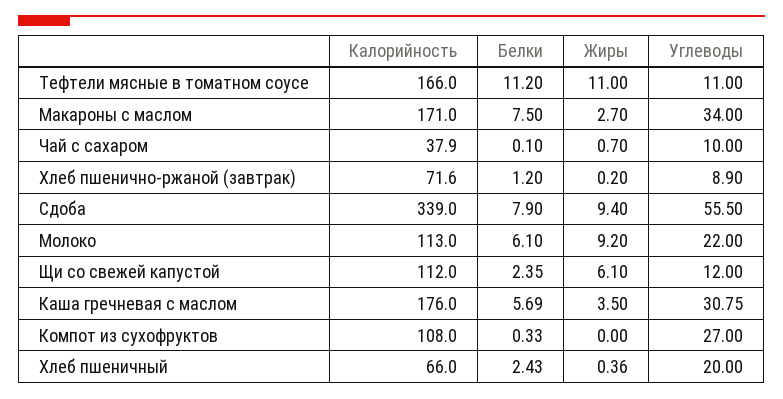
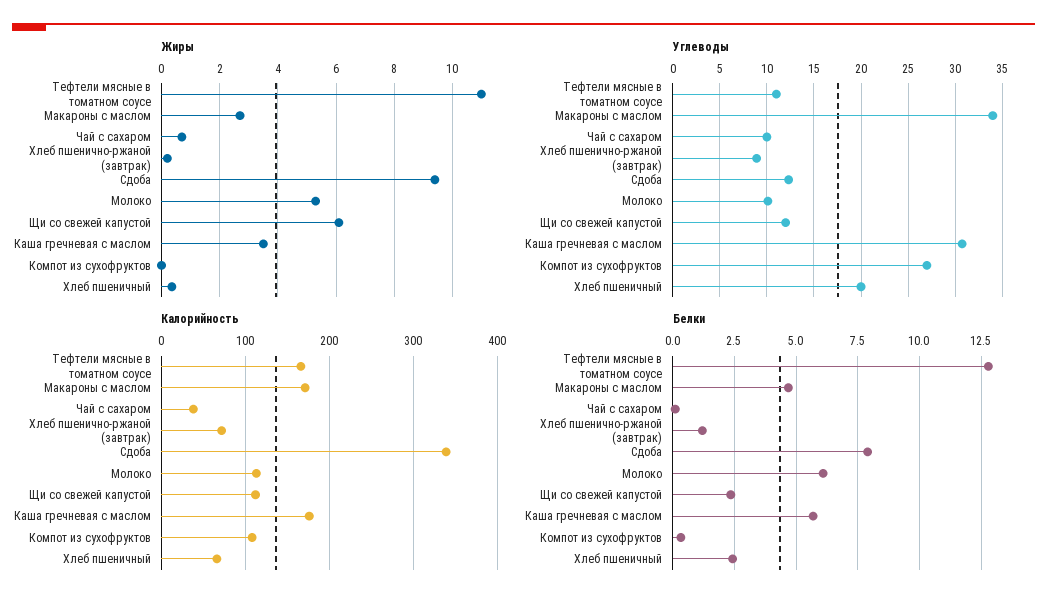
  {
    "Калорийность": {
      "Тефтели мясные в томатном соусе": 166,
      "Макароны с маслом": 171,
      "Чай с сахаром": 37.9,
      "Хлеб пшенично-ржаной (завтрак)": 71.6,
      "Сдоба": 339,
      "Молоко": 113,
      "Щи со свежей капустой": 112,
      "Каша гречневая с маслом": 176,
      "Компот из сухофруктов": 108,
      "Хлеб пшеничный": 66
    },
    "Белки": {
-     "Тефтели мясные в томатном соусе": 11.2,
+     "Тефтели мясные в томатном соусе": 12.75,
-     "Макароны с маслом": 7.5,
+     "Макароны с маслом": 4.75,
      "Чай с сахаром": 0.1,
      "Хлеб пшенично-ржаной (завтрак)": 1.2,
      "Сдоба": 7.9,
      "Молоко": 6.1,
      "Щи со свежей капустой": 2.35,
      "Каша гречневая с маслом": 5.69,
      "Компот из сухофруктов": 0.33,
      "Хлеб пшеничный": 2.43
    },
    "Жиры": {
      "Тефтели мясные в томатном соусе": 11,
      "Макароны с маслом": 2.7,
      "Чай с сахаром": 0.7,
      "Хлеб пшенично-ржаной (завтрак)": 0.2,
      "Сдоба": 9.4,
-     "Молоко": 9.2,
+     "Молоко": 5.25,
      "Щи со свежей капустой": 6.1,
      "Каша гречневая с маслом": 3.5,
      "Компот из сухофруктов": 0,
      "Хлеб пшеничный": 0.36
    },
    "Углеводы": {
      "Тефтели мясные в томатном соусе": 11,
      "Макароны с маслом": 34,
      "Чай с сахаром": 10,
      "Хлеб пшенично-ржаной (завтрак)": 8.9,
-     "Сдоба": 55.5,
+     "Сдоба": 12,
-     "Молоко": 22,
+     "Молоко": 10,
      "Щи со свежей капустой": 12,
      "Каша гречневая с маслом": 30.75,
      "Компот из сухофруктов": 27,
      "Хлеб пшеничный": 20
    }
  }

